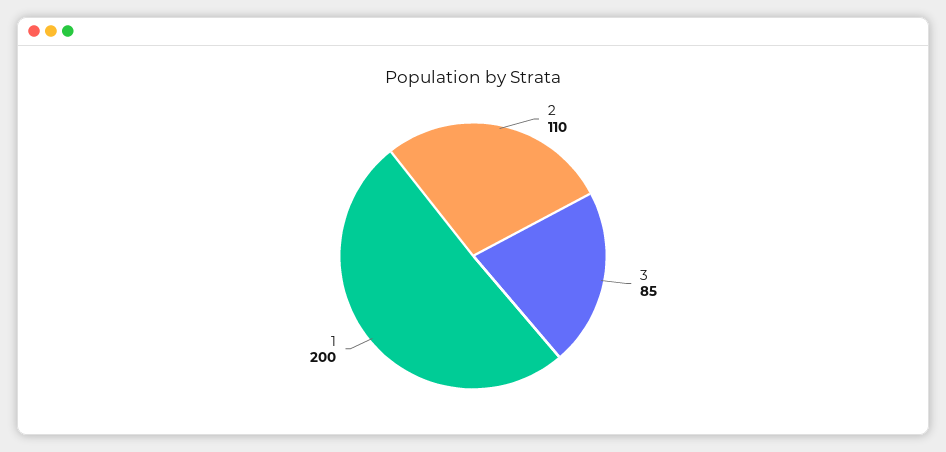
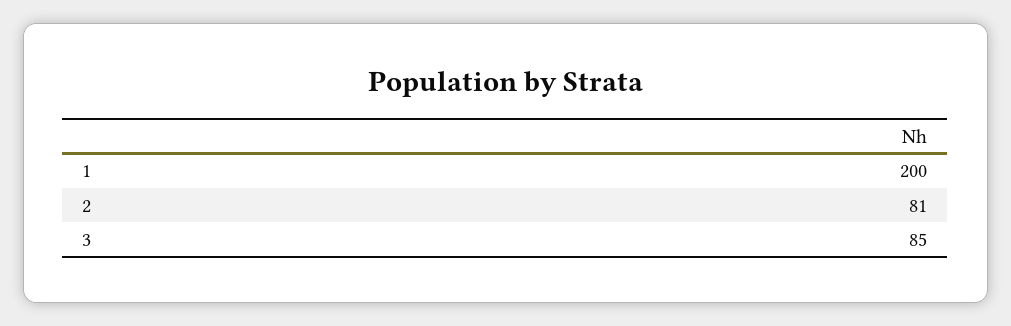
  {
-   "2": 110,
+   "2": 81,
    "3": 85,
    "1": 200
  }

